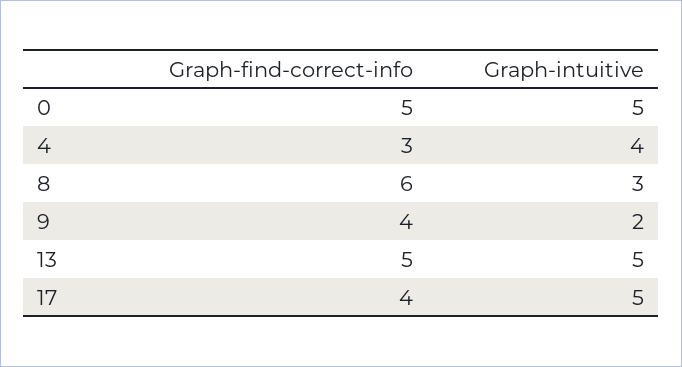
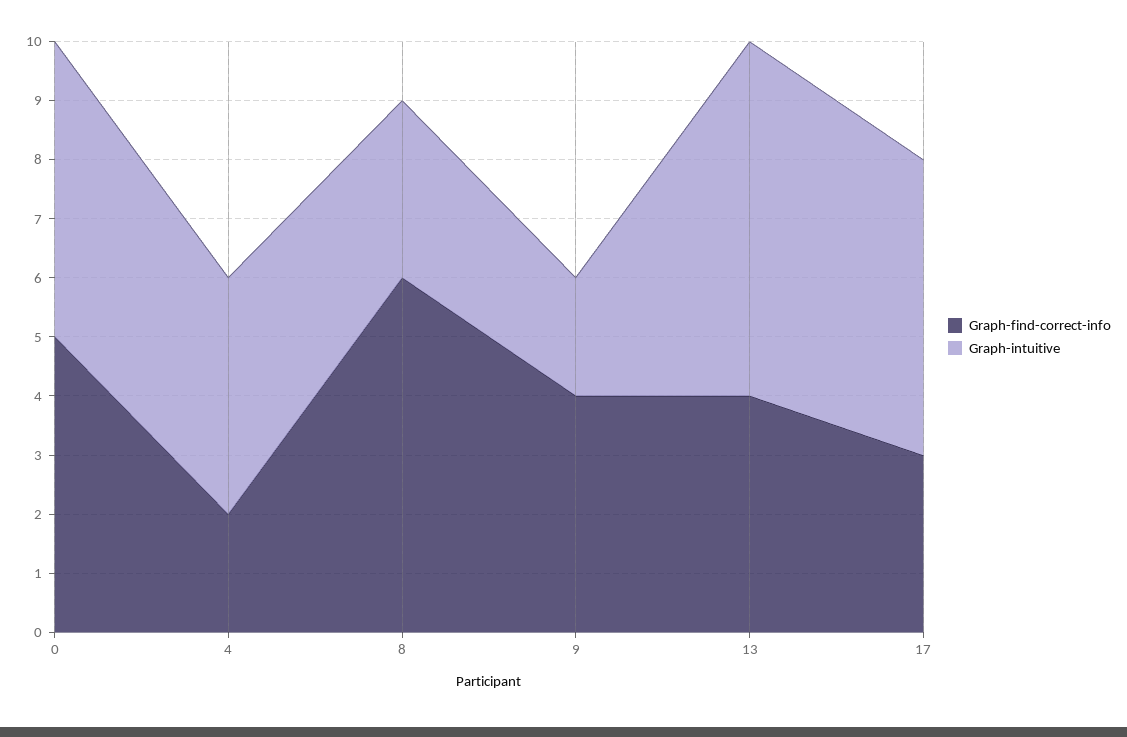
  {
    "Graph-find-correct-info": {
      "0": 5,
-     "4": 3,
+     "4": 2,
      "8": 6,
      "9": 4,
-     "13": 5,
+     "13": 4,
-     "17": 4
+     "17": 3
    },
    "Graph-intuitive": {
      "0": 5,
      "4": 4,
      "8": 3,
      "9": 2,
-     "13": 5,
+     "13": 6,
      "17": 5
    }
  }

